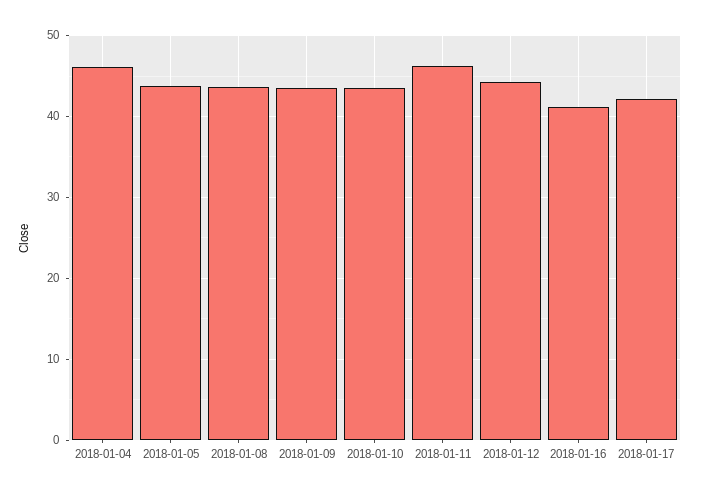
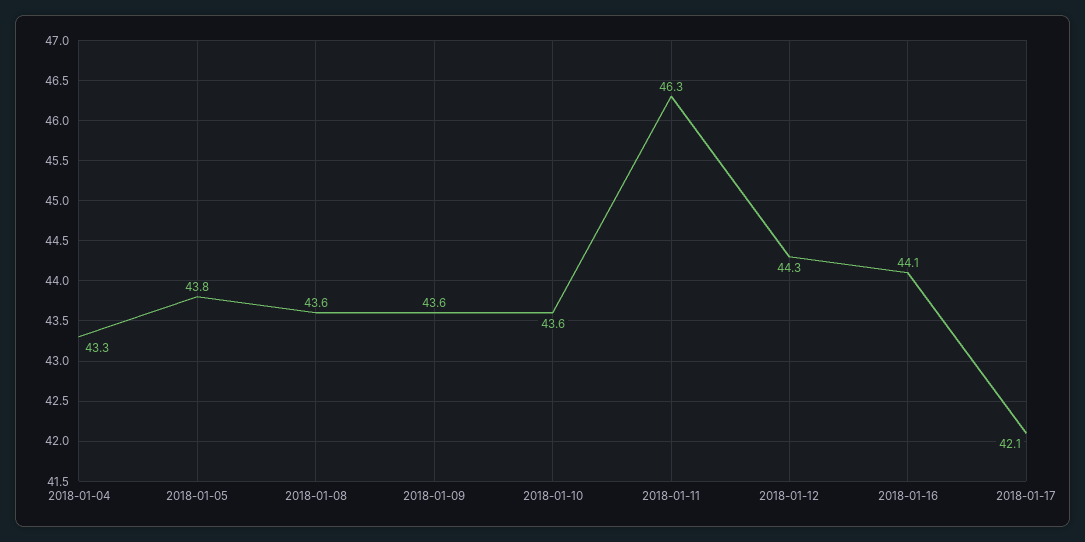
  {
-   "2018-01-04": 46,
+   "2018-01-04": 43.3,
    "2018-01-05": 43.8,
    "2018-01-08": 43.6,
    "2018-01-09": 43.6,
    "2018-01-10": 43.6,
    "2018-01-11": 46.3,
    "2018-01-12": 44.3,
-   "2018-01-16": 41,
+   "2018-01-16": 44.1,
    "2018-01-17": 42.1
  }

